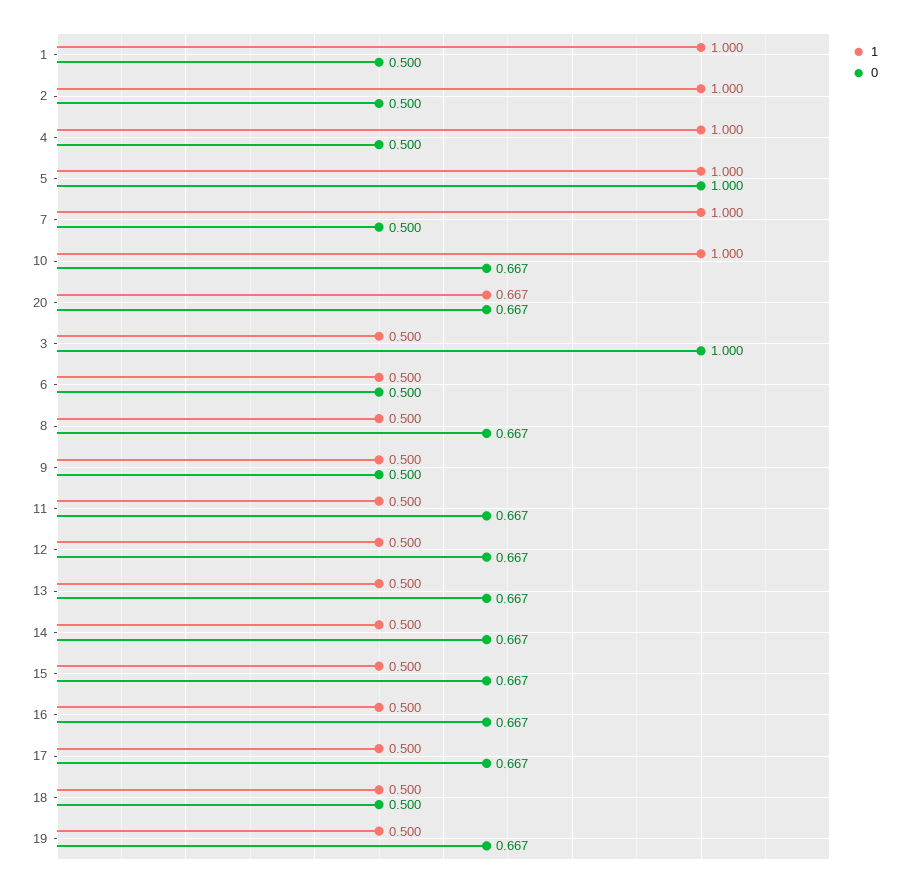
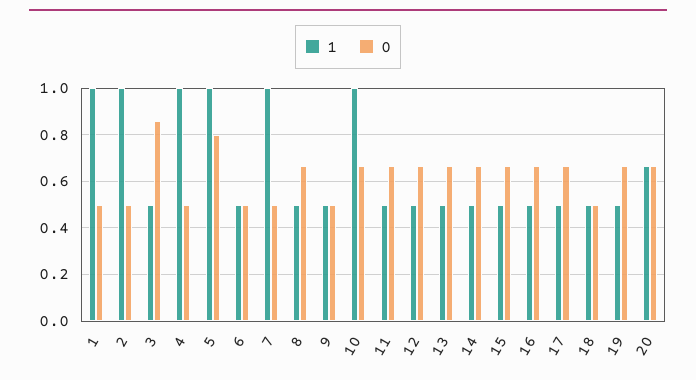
  {
    "1": {
      "1": 1,
      "2": 1,
      "4": 1,
      "5": 1,
      "7": 1,
      "10": 1,
      "20": 0.667,
      "3": 0.5,
      "6": 0.5,
      "8": 0.5,
      "9": 0.5,
      "11": 0.5,
      "12": 0.5,
      "13": 0.5,
      "14": 0.5,
      "15": 0.5,
      "16": 0.5,
      "17": 0.5,
      "18": 0.5,
      "19": 0.5
    },
    "0": {
      "1": 0.5,
      "2": 0.5,
      "4": 0.5,
-     "5": 1,
+     "5": 0.8,
      "7": 0.5,
      "10": 0.667,
      "20": 0.667,
-     "3": 1,
+     "3": 0.85,
      "6": 0.5,
      "8": 0.667,
      "9": 0.5,
      "11": 0.667,
      "12": 0.667,
      "13": 0.667,
      "14": 0.667,
      "15": 0.667,
      "16": 0.667,
      "17": 0.667,
      "18": 0.5,
      "19": 0.667
    }
  }

